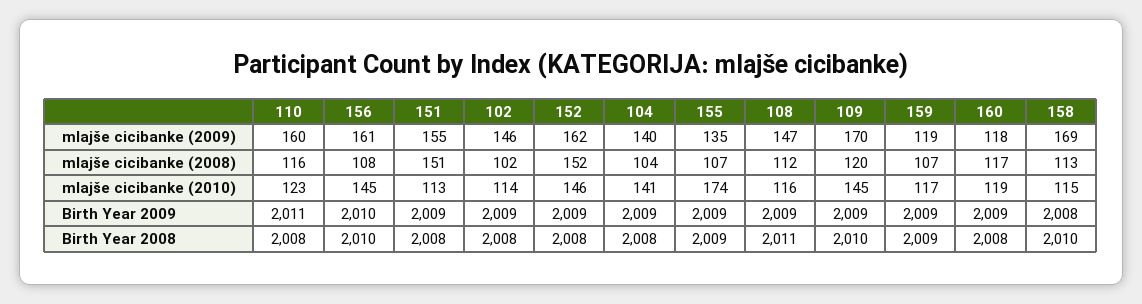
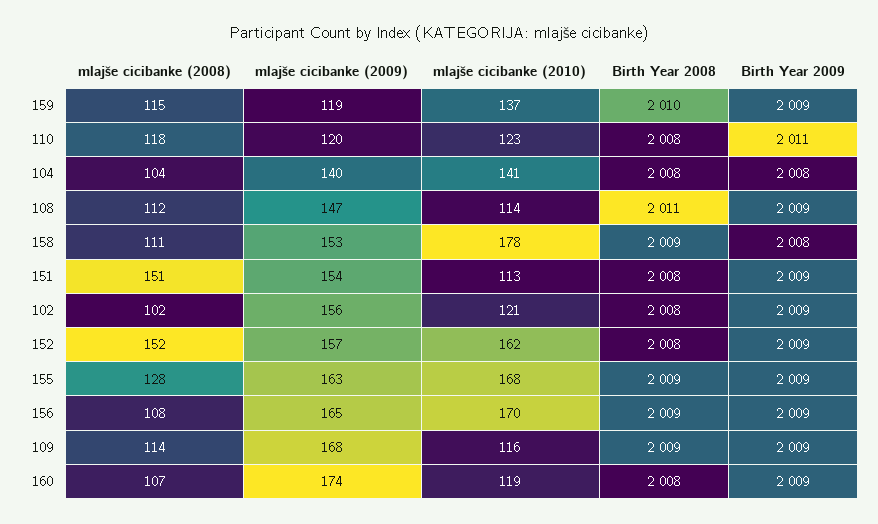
  {
    "110": {
-     "mlajše cicibanke (2009)": 160,
+     "mlajše cicibanke (2009)": 120,
-     "mlajše cicibanke (2008)": 116,
+     "mlajše cicibanke (2008)": 118,
      "mlajše cicibanke (2010)": 123,
      "Birth Year 2009": 2011,
      "Birth Year 2008": 2008
    },
    "156": {
-     "mlajše cicibanke (2009)": 161,
+     "mlajše cicibanke (2009)": 165,
      "mlajše cicibanke (2008)": 108,
-     "mlajše cicibanke (2010)": 145,
+     "mlajše cicibanke (2010)": 170,
-     "Birth Year 2009": 2010,
+     "Birth Year 2009": 2009,
-     "Birth Year 2008": 2010
+     "Birth Year 2008": 2009
    },
    "151": {
-     "mlajše cicibanke (2009)": 155,
+     "mlajše cicibanke (2009)": 154,
      "mlajše cicibanke (2008)": 151,
      "mlajše cicibanke (2010)": 113,
      "Birth Year 2009": 2009,
      "Birth Year 2008": 2008
    },
    "102": {
-     "mlajše cicibanke (2009)": 146,
+     "mlajše cicibanke (2009)": 156,
      "mlajše cicibanke (2008)": 102,
-     "mlajše cicibanke (2010)": 114,
+     "mlajše cicibanke (2010)": 121,
      "Birth Year 2009": 2009,
      "Birth Year 2008": 2008
    },
    "152": {
-     "mlajše cicibanke (2009)": 162,
+     "mlajše cicibanke (2009)": 157,
      "mlajše cicibanke (2008)": 152,
-     "mlajše cicibanke (2010)": 146,
+     "mlajše cicibanke (2010)": 162,
      "Birth Year 2009": 2009,
      "Birth Year 2008": 2008
    },
    "104": {
      "mlajše cicibanke (2009)": 140,
      "mlajše cicibanke (2008)": 104,
      "mlajše cicibanke (2010)": 141,
-     "Birth Year 2009": 2009,
+     "Birth Year 2009": 2008,
      "Birth Year 2008": 2008
    },
    "155": {
-     "mlajše cicibanke (2009)": 135,
+     "mlajše cicibanke (2009)": 163,
-     "mlajše cicibanke (2008)": 107,
+     "mlajše cicibanke (2008)": 128,
-     "mlajše cicibanke (2010)": 174,
+     "mlajše cicibanke (2010)": 168,
      "Birth Year 2009": 2009,
      "Birth Year 2008": 2009
    },
    "108": {
      "mlajše cicibanke (2009)": 147,
      "mlajše cicibanke (2008)": 112,
-     "mlajše cicibanke (2010)": 116,
+     "mlajše cicibanke (2010)": 114,
      "Birth Year 2009": 2009,
      "Birth Year 2008": 2011
    },
    "109": {
-     "mlajše cicibanke (2009)": 170,
+     "mlajše cicibanke (2009)": 168,
-     "mlajše cicibanke (2008)": 120,
+     "mlajše cicibanke (2008)": 114,
-     "mlajše cicibanke (2010)": 145,
+     "mlajše cicibanke (2010)": 116,
      "Birth Year 2009": 2009,
-     "Birth Year 2008": 2010
+     "Birth Year 2008": 2009
    },
    "159": {
      "mlajše cicibanke (2009)": 119,
-     "mlajše cicibanke (2008)": 107,
+     "mlajše cicibanke (2008)": 115,
-     "mlajše cicibanke (2010)": 117,
+     "mlajše cicibanke (2010)": 137,
      "Birth Year 2009": 2009,
-     "Birth Year 2008": 2009
+     "Birth Year 2008": 2010
    },
    "160": {
-     "mlajše cicibanke (2009)": 118,
+     "mlajše cicibanke (2009)": 174,
-     "mlajše cicibanke (2008)": 117,
+     "mlajše cicibanke (2008)": 107,
      "mlajše cicibanke (2010)": 119,
      "Birth Year 2009": 2009,
      "Birth Year 2008": 2008
    },
    "158": {
-     "mlajše cicibanke (2009)": 169,
+     "mlajše cicibanke (2009)": 153,
-     "mlajše cicibanke (2008)": 113,
+     "mlajše cicibanke (2008)": 111,
-     "mlajše cicibanke (2010)": 115,
+     "mlajše cicibanke (2010)": 178,
      "Birth Year 2009": 2008,
-     "Birth Year 2008": 2010
+     "Birth Year 2008": 2009
    }
  }

